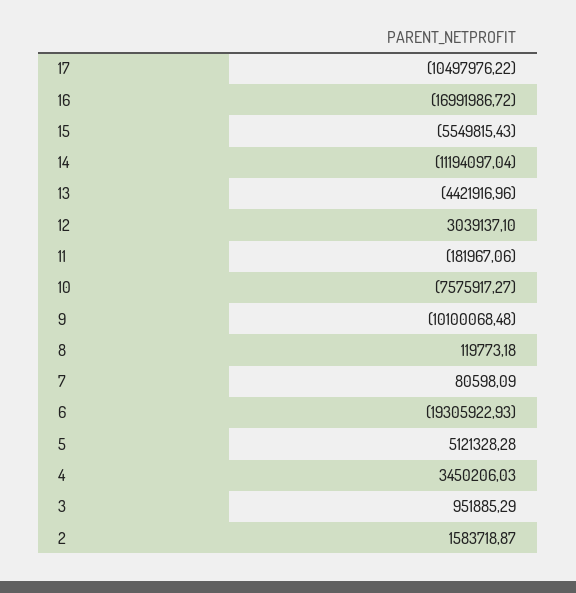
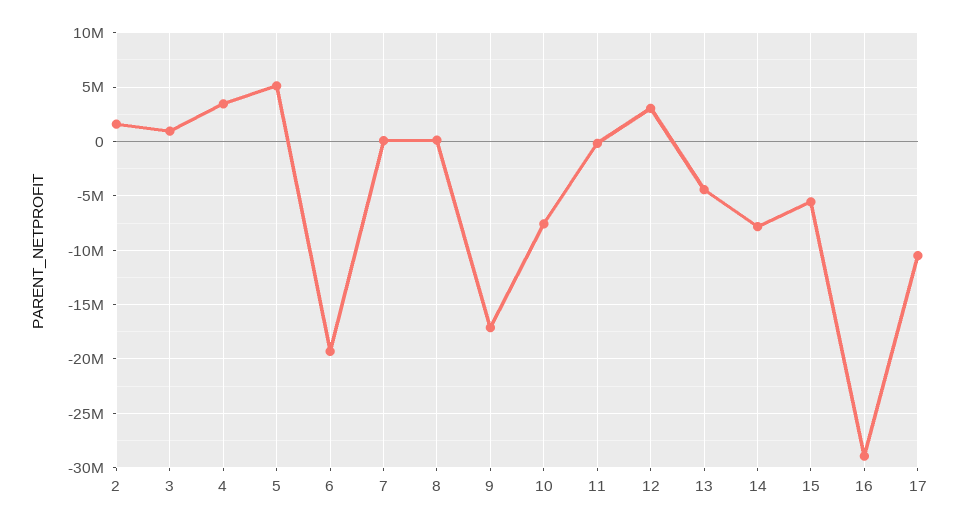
  {
    "17": -10497976.22,
-   "16": -16991986.72,
+   "16": -29000000,
    "15": -5549815.43,
-   "14": -11194097.04,
+   "14": -8000000,
    "13": -4421916.96,
    "12": 3039137.1,
    "11": -181967.06,
    "10": -7575917.27,
-   "9": -10100068.48,
+   "9": -17000000,
    "8": 119773.18,
    "7": 80598.09,
    "6": -19305922.93,
    "5": 5121328.28,
    "4": 3450206.03,
    "3": 951885.29,
    "2": 1583718.87
  }

